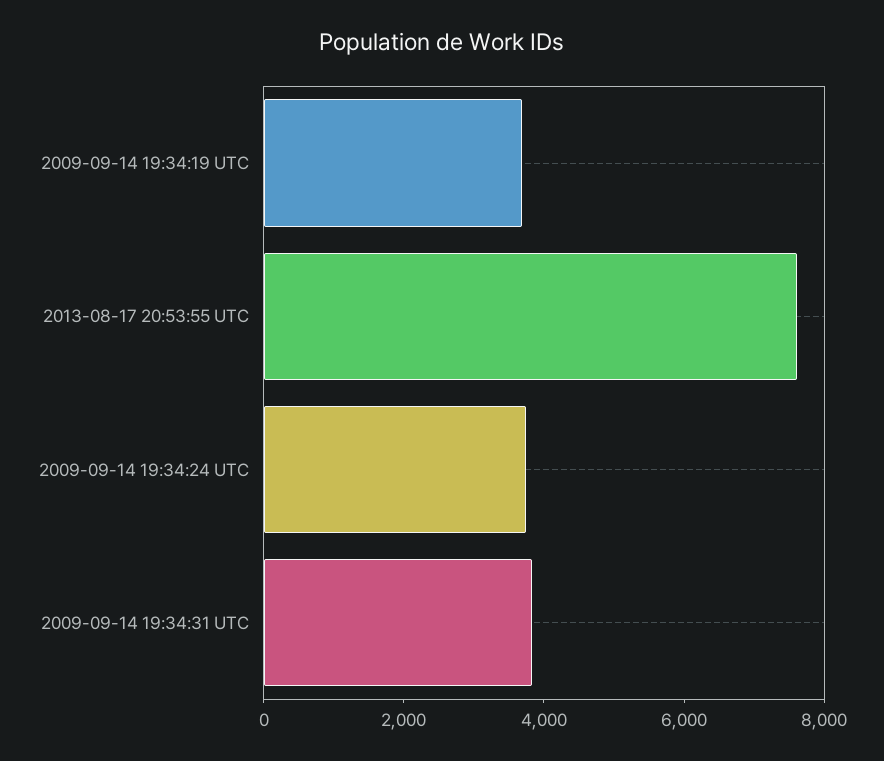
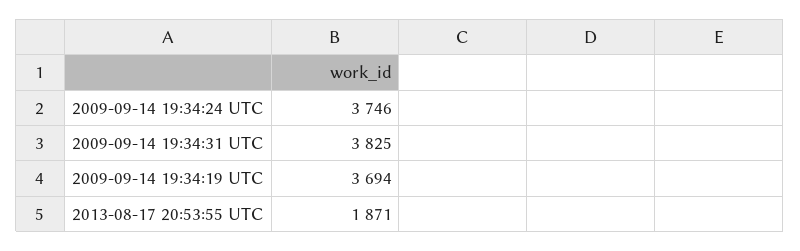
  {
    "2009-09-14 19:34:19 UTC": 3694,
-   "2013-08-17 20:53:55 UTC": 7500,
+   "2013-08-17 20:53:55 UTC": 1871,
    "2009-09-14 19:34:24 UTC": 3746,
    "2009-09-14 19:34:31 UTC": 3825
  }

